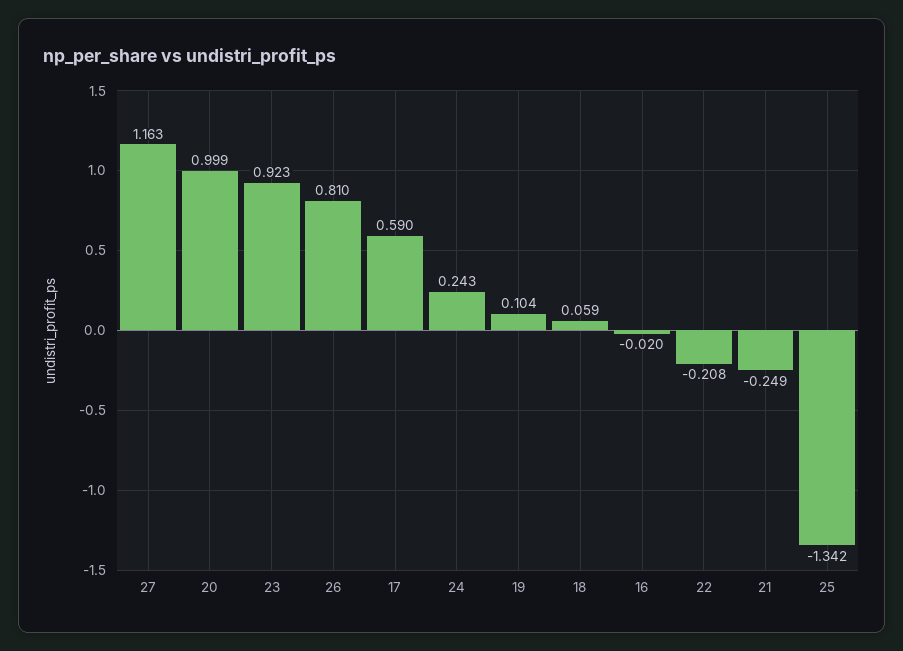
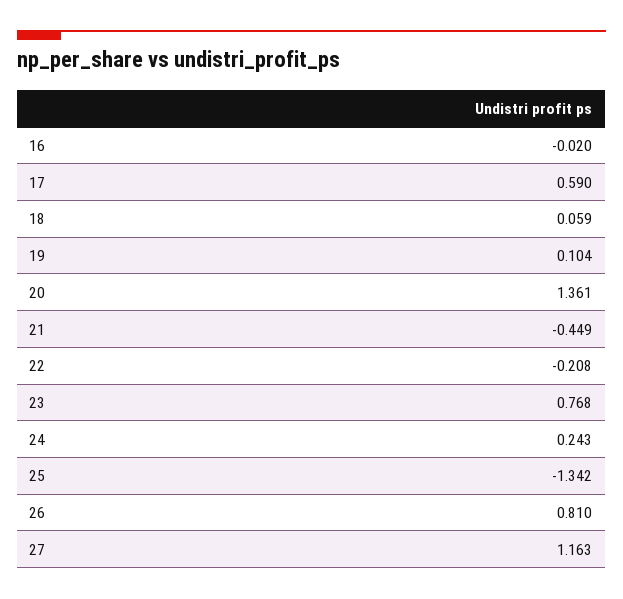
  {
    "27": 1.163,
-   "20": 0.999,
+   "20": 1.361,
-   "23": 0.923,
+   "23": 0.768,
    "26": 0.81,
    "17": 0.59,
    "24": 0.243,
    "19": 0.104,
    "18": 0.059,
    "16": -0.02,
    "22": -0.208,
-   "21": -0.249,
+   "21": -0.449,
    "25": -1.342
  }

